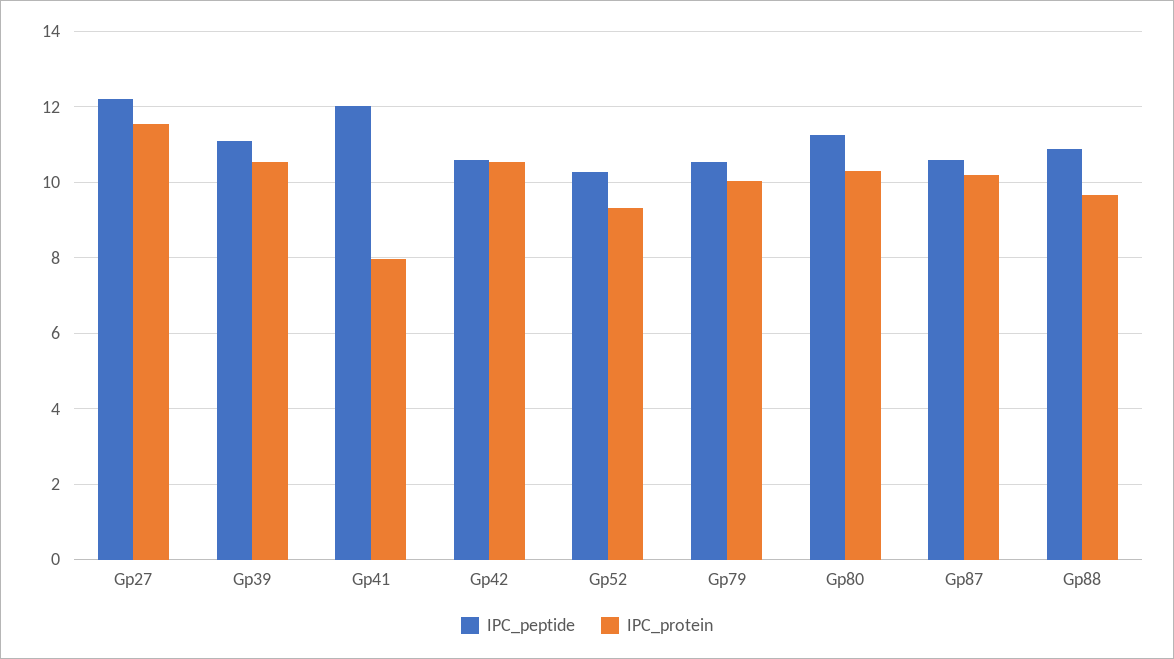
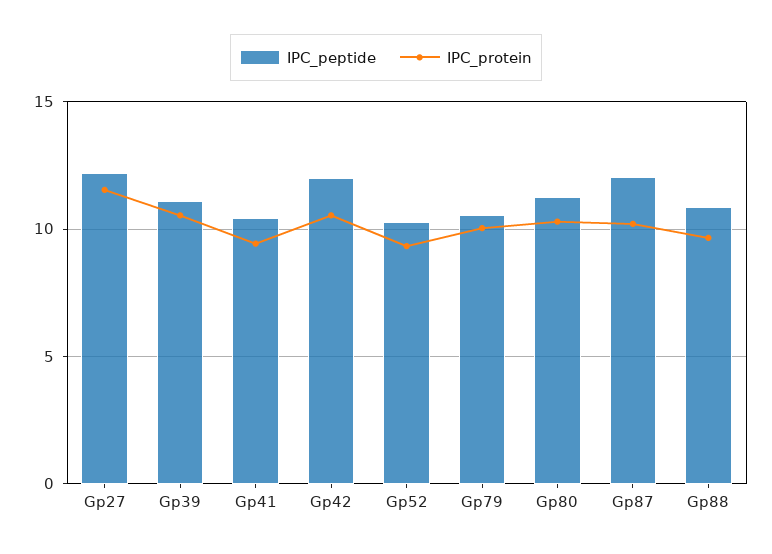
  {
    "IPC_peptide": {
      "Gp27": 12.2,
      "Gp39": 11.2,
-     "Gp41": 12,
+     "Gp41": 10.5,
-     "Gp42": 10.6,
+     "Gp42": 12,
      "Gp52": 10.2,
      "Gp79": 10.6,
      "Gp80": 11.2,
-     "Gp87": 10.6,
+     "Gp87": 12,
      "Gp88": 10.8
    },
    "IPC_protein": {
      "Gp27": 11.6,
      "Gp39": 10.6,
-     "Gp41": 8,
+     "Gp41": 9.5,
      "Gp42": 10.6,
      "Gp52": 9.4,
      "Gp79": 10,
      "Gp80": 10.2,
      "Gp87": 10.2,
      "Gp88": 9.6
    }
  }

